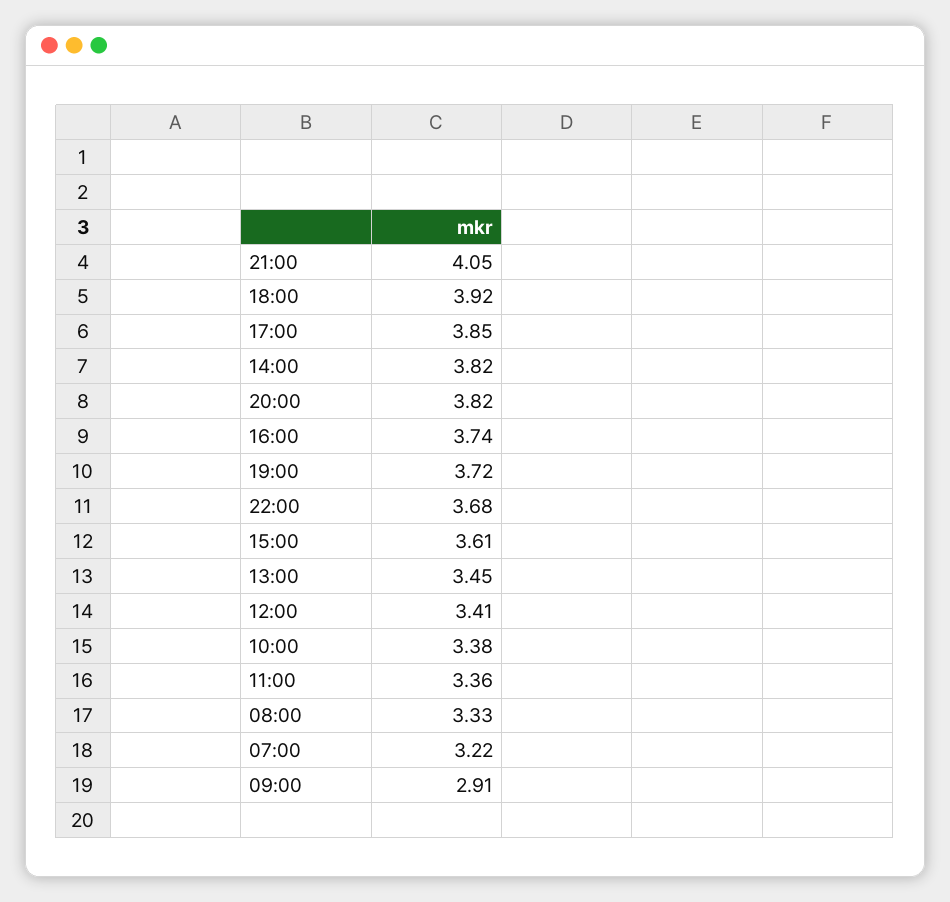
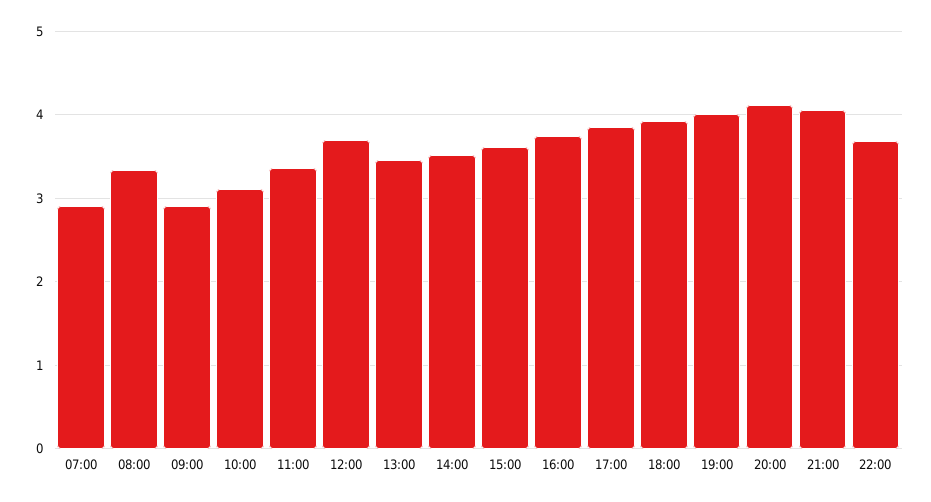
  {
    "21:00": 4.05,
    "18:00": 3.92,
    "17:00": 3.85,
-   "14:00": 3.82,
+   "14:00": 3.5,
-   "20:00": 3.82,
+   "20:00": 4.1,
    "16:00": 3.74,
-   "19:00": 3.72,
+   "19:00": 4,
    "22:00": 3.68,
    "15:00": 3.61,
    "13:00": 3.45,
-   "12:00": 3.41,
+   "12:00": 3.7,
-   "10:00": 3.38,
+   "10:00": 3.1,
    "11:00": 3.36,
    "08:00": 3.33,
-   "07:00": 3.22,
+   "07:00": 2.9,
    "09:00": 2.91
  }

